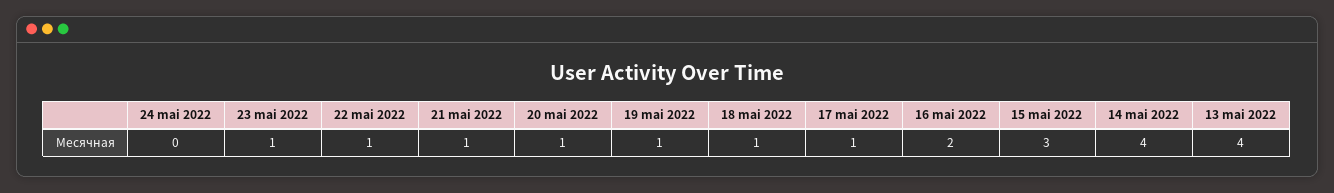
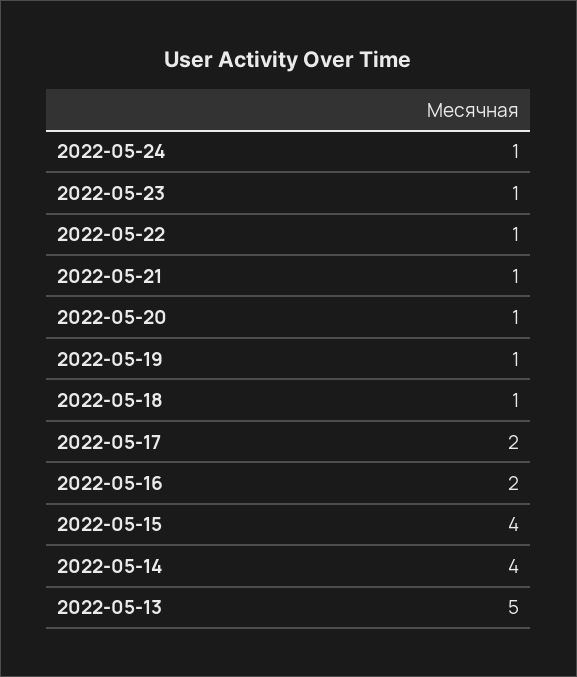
  {
-   "24 mai 2022": 0,
+   "24 mai 2022": 1,
    "23 mai 2022": 1,
    "22 mai 2022": 1,
    "21 mai 2022": 1,
    "20 mai 2022": 1,
    "19 mai 2022": 1,
    "18 mai 2022": 1,
-   "17 mai 2022": 1,
+   "17 mai 2022": 2,
    "16 mai 2022": 2,
-   "15 mai 2022": 3,
+   "15 mai 2022": 4,
    "14 mai 2022": 4,
-   "13 mai 2022": 4
+   "13 mai 2022": 5
  }

